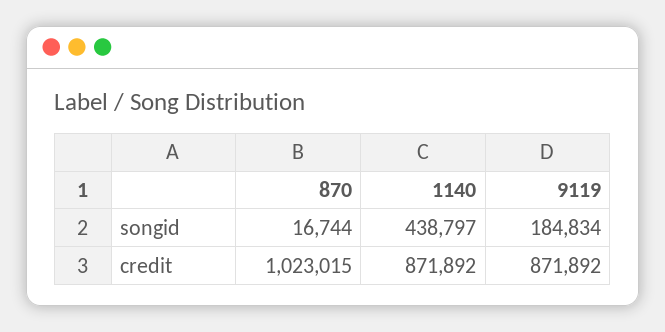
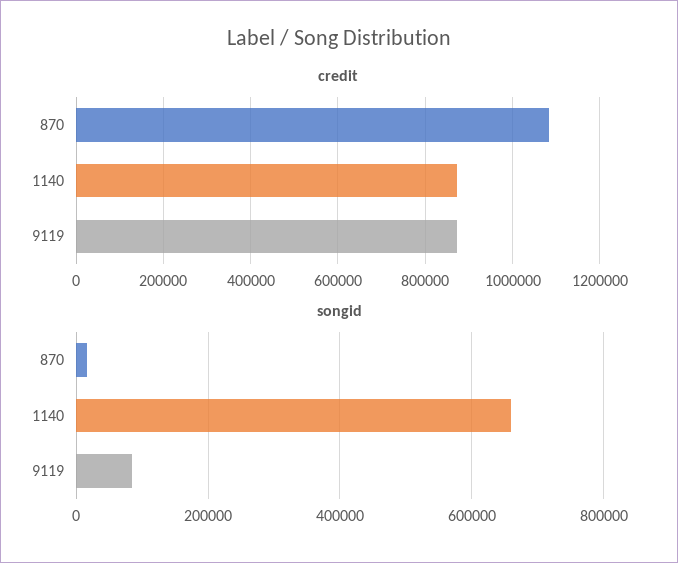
  {
    "songid": {
      "870": 16744,
-     "1140": 438797,
+     "1140": 660000,
-     "9119": 184834
+     "9119": 80000
    },
    "credit": {
-     "870": 1023015,
+     "870": 1080000,
      "1140": 871892,
      "9119": 871892
    }
  }

